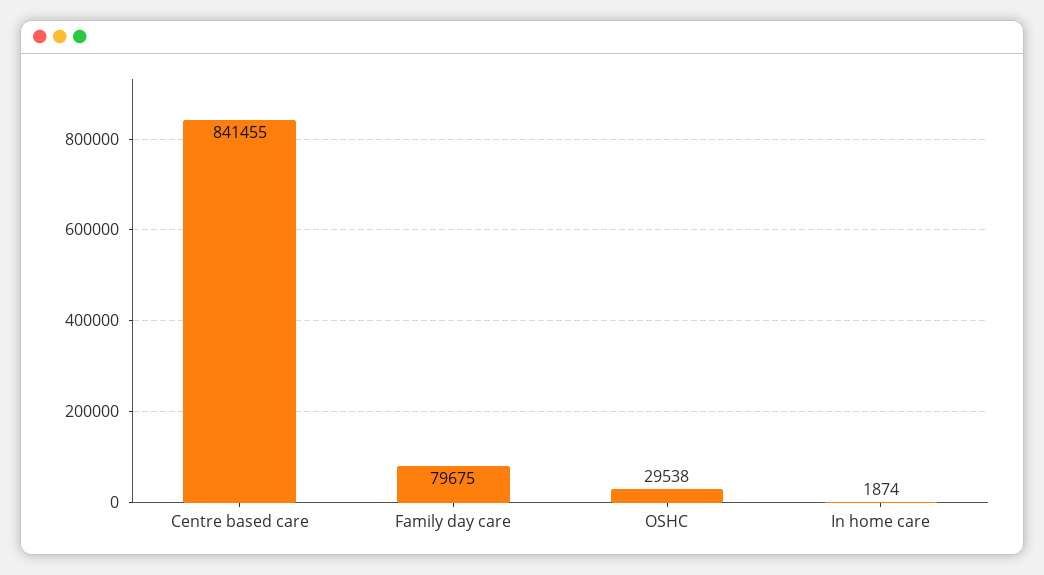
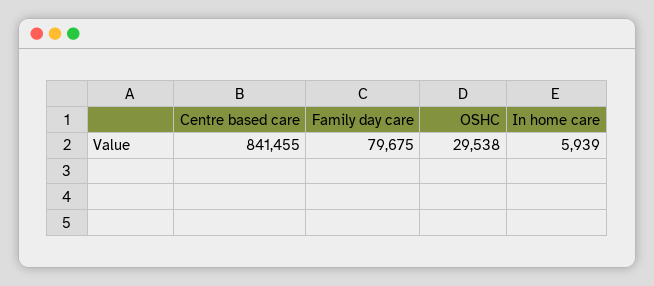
  {
    "Centre based care": 841455,
    "Family day care": 79675,
    "OSHC": 29538,
-   "In home care": 1874
+   "In home care": 5939
  }

